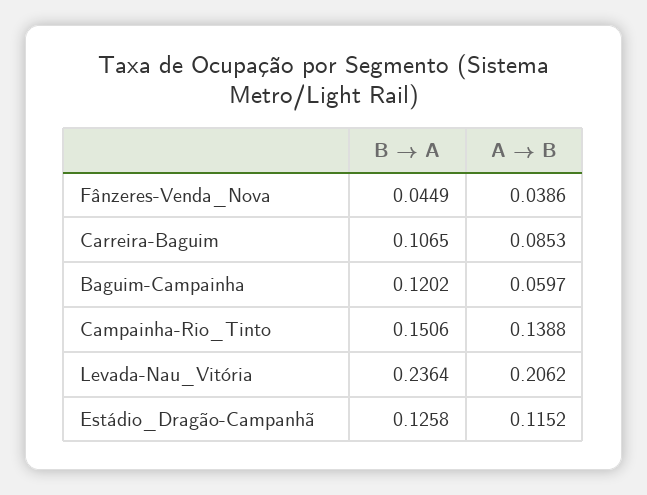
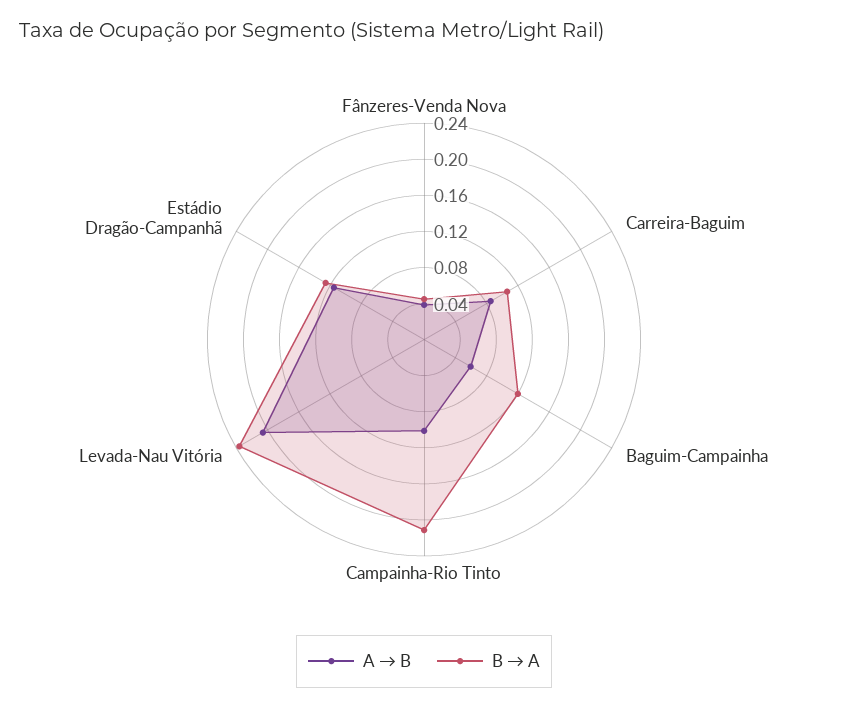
  {
    "B → A": {
      "Fânzeres-Venda_Nova": 0.0449,
      "Carreira-Baguim": 0.1065,
      "Baguim-Campainha": 0.1202,
-     "Campainha-Rio_Tinto": 0.1506,
+     "Campainha-Rio_Tinto": 0.21,
      "Levada-Nau_Vitória": 0.2364,
      "Estádio_Dragão-Campanhã": 0.1258
    },
    "A → B": {
      "Fânzeres-Venda_Nova": 0.0386,
      "Carreira-Baguim": 0.0853,
      "Baguim-Campainha": 0.0597,
-     "Campainha-Rio_Tinto": 0.1388,
+     "Campainha-Rio_Tinto": 0.1,
      "Levada-Nau_Vitória": 0.2062,
      "Estádio_Dragão-Campanhã": 0.1152
    }
  }

